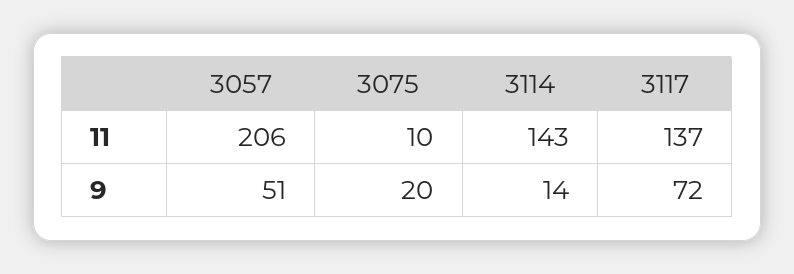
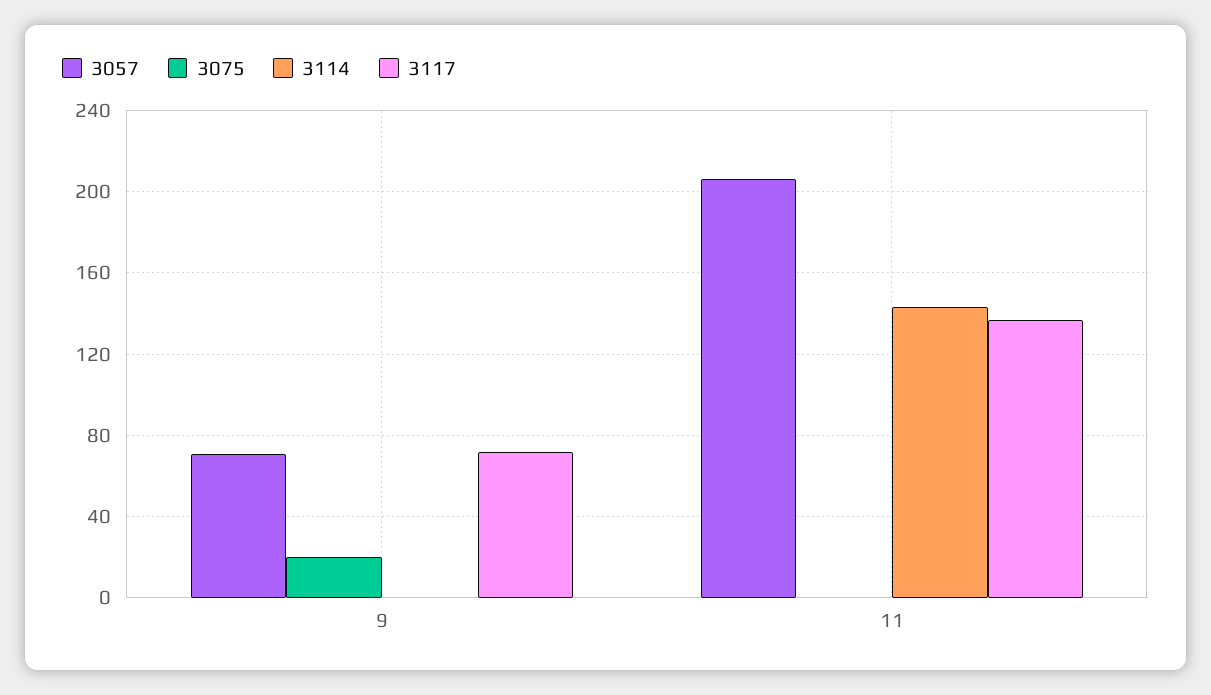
  {
    "3057": {
      "11": 206,
-     "9": 51
+     "9": 70
    },
    "3075": {
-     "11": 10,
+     "11": 0,
      "9": 20
    },
    "3114": {
      "11": 143,
-     "9": 14
+     "9": 0
    },
    "3117": {
      "11": 137,
      "9": 72
    }
  }

